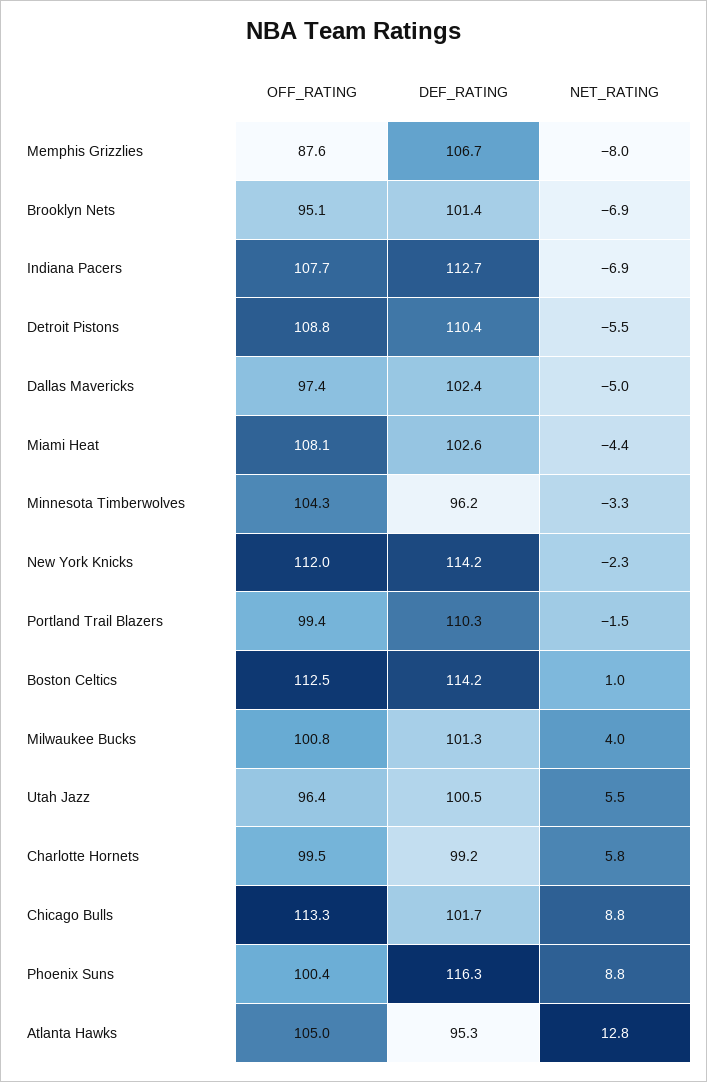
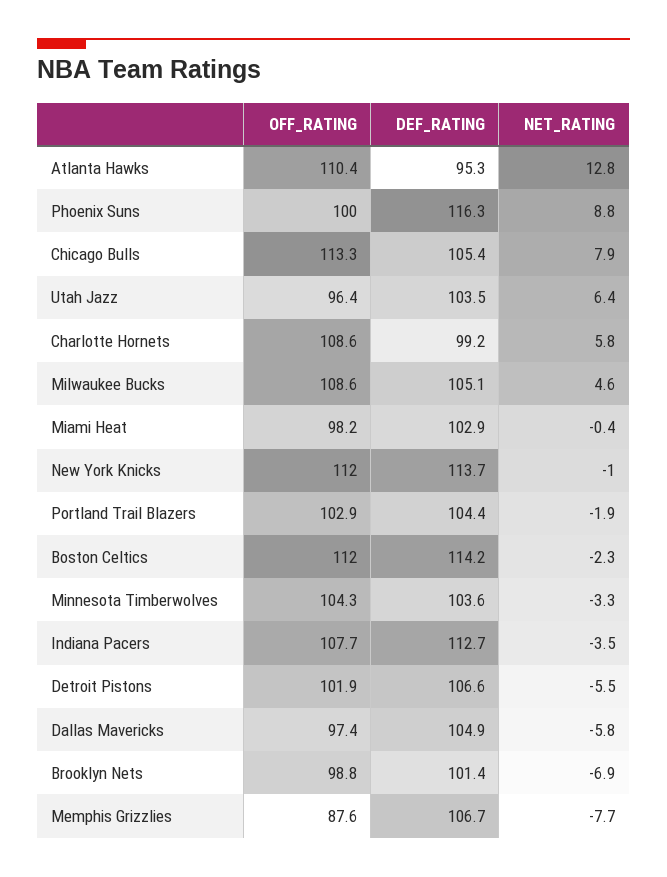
  {
    "OFF_RATING": {
      "Memphis Grizzlies": 87.6,
-     "Brooklyn Nets": 95.1,
+     "Brooklyn Nets": 98.8,
      "Indiana Pacers": 107.7,
-     "Detroit Pistons": 108.8,
+     "Detroit Pistons": 101.9,
      "Dallas Mavericks": 97.4,
-     "Miami Heat": 108.1,
+     "Miami Heat": 98.2,
      "Minnesota Timberwolves": 104.3,
      "New York Knicks": 112,
-     "Portland Trail Blazers": 99.4,
+     "Portland Trail Blazers": 102.9,
-     "Boston Celtics": 112.5,
+     "Boston Celtics": 112,
-     "Milwaukee Bucks": 100.8,
+     "Milwaukee Bucks": 108.6,
      "Utah Jazz": 96.4,
-     "Charlotte Hornets": 99.5,
+     "Charlotte Hornets": 108.6,
      "Chicago Bulls": 113.3,
-     "Phoenix Suns": 100.4,
+     "Phoenix Suns": 100,
-     "Atlanta Hawks": 105
+     "Atlanta Hawks": 110.4
    },
    "DEF_RATING": {
      "Memphis Grizzlies": 106.7,
      "Brooklyn Nets": 101.4,
      "Indiana Pacers": 112.7,
-     "Detroit Pistons": 110.4,
+     "Detroit Pistons": 106.6,
-     "Dallas Mavericks": 102.4,
+     "Dallas Mavericks": 104.9,
-     "Miami Heat": 102.6,
+     "Miami Heat": 102.9,
-     "Minnesota Timberwolves": 96.2,
+     "Minnesota Timberwolves": 103.6,
-     "New York Knicks": 114.2,
+     "New York Knicks": 113.7,
-     "Portland Trail Blazers": 110.3,
+     "Portland Trail Blazers": 104.4,
      "Boston Celtics": 114.2,
-     "Milwaukee Bucks": 101.3,
+     "Milwaukee Bucks": 105.1,
-     "Utah Jazz": 100.5,
+     "Utah Jazz": 103.5,
      "Charlotte Hornets": 99.2,
-     "Chicago Bulls": 101.7,
+     "Chicago Bulls": 105.4,
      "Phoenix Suns": 116.3,
      "Atlanta Hawks": 95.3
    },
    "NET_RATING": {
-     "Memphis Grizzlies": -8,
+     "Memphis Grizzlies": -7.7,
      "Brooklyn Nets": -6.9,
-     "Indiana Pacers": -6.9,
+     "Indiana Pacers": -3.5,
      "Detroit Pistons": -5.5,
-     "Dallas Mavericks": -5,
+     "Dallas Mavericks": -5.8,
-     "Miami Heat": -4.4,
+     "Miami Heat": -0.4,
      "Minnesota Timberwolves": -3.3,
-     "New York Knicks": -2.3,
+     "New York Knicks": -1,
-     "Portland Trail Blazers": -1.5,
+     "Portland Trail Blazers": -1.9,
-     "Boston Celtics": 1,
+     "Boston Celtics": -2.3,
-     "Milwaukee Bucks": 4,
+     "Milwaukee Bucks": 4.6,
-     "Utah Jazz": 5.5,
+     "Utah Jazz": 6.4,
      "Charlotte Hornets": 5.8,
-     "Chicago Bulls": 8.8,
+     "Chicago Bulls": 7.9,
      "Phoenix Suns": 8.8,
      "Atlanta Hawks": 12.8
    }
  }

